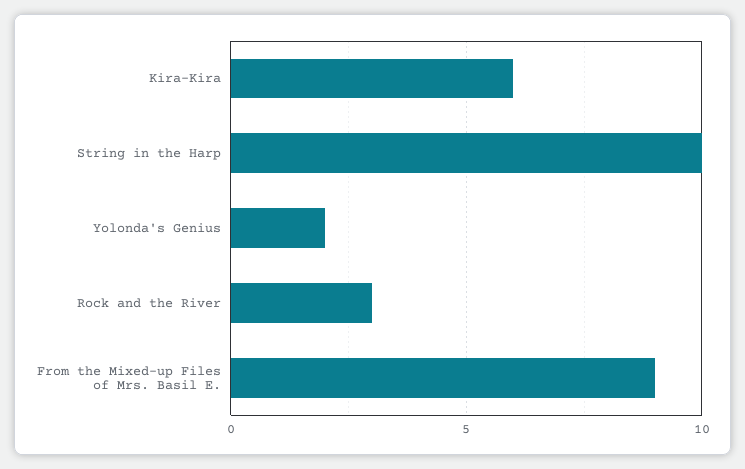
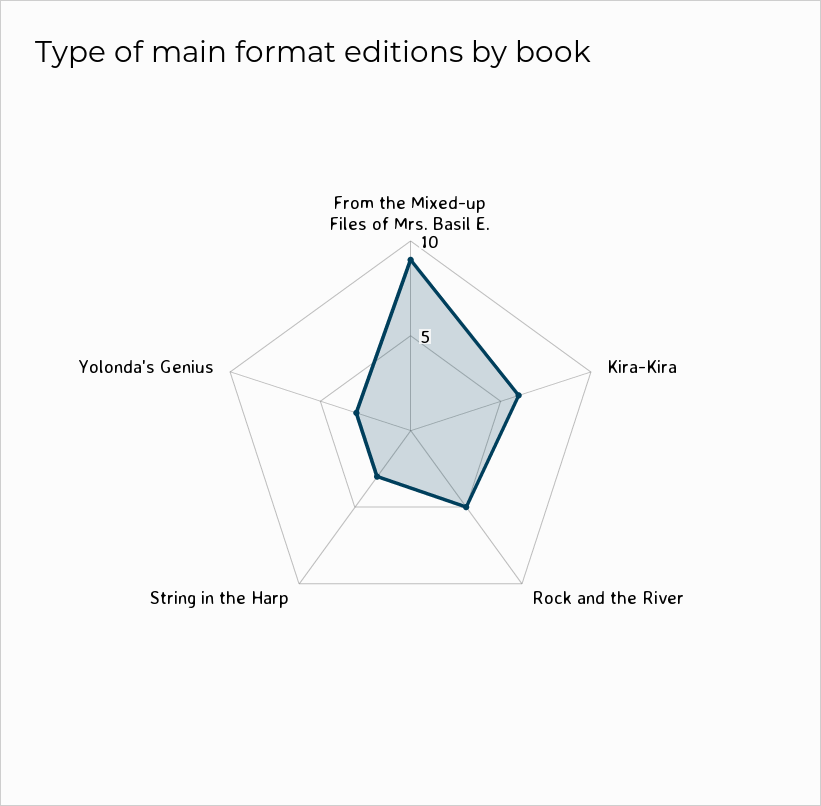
  {
    "Kira-Kira": 6,
-   "String in the Harp": 10,
+   "String in the Harp": 3,
-   "Yolonda's Genius": 2,
+   "Yolonda's Genius": 3,
-   "Rock and the River": 3,
+   "Rock and the River": 5,
    "From the Mixed-up Files of Mrs. Basil E.": 9
  }

